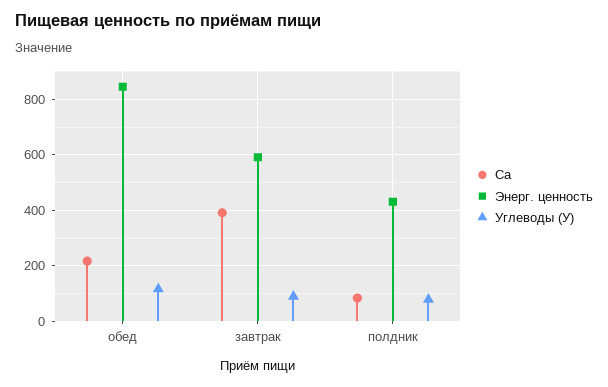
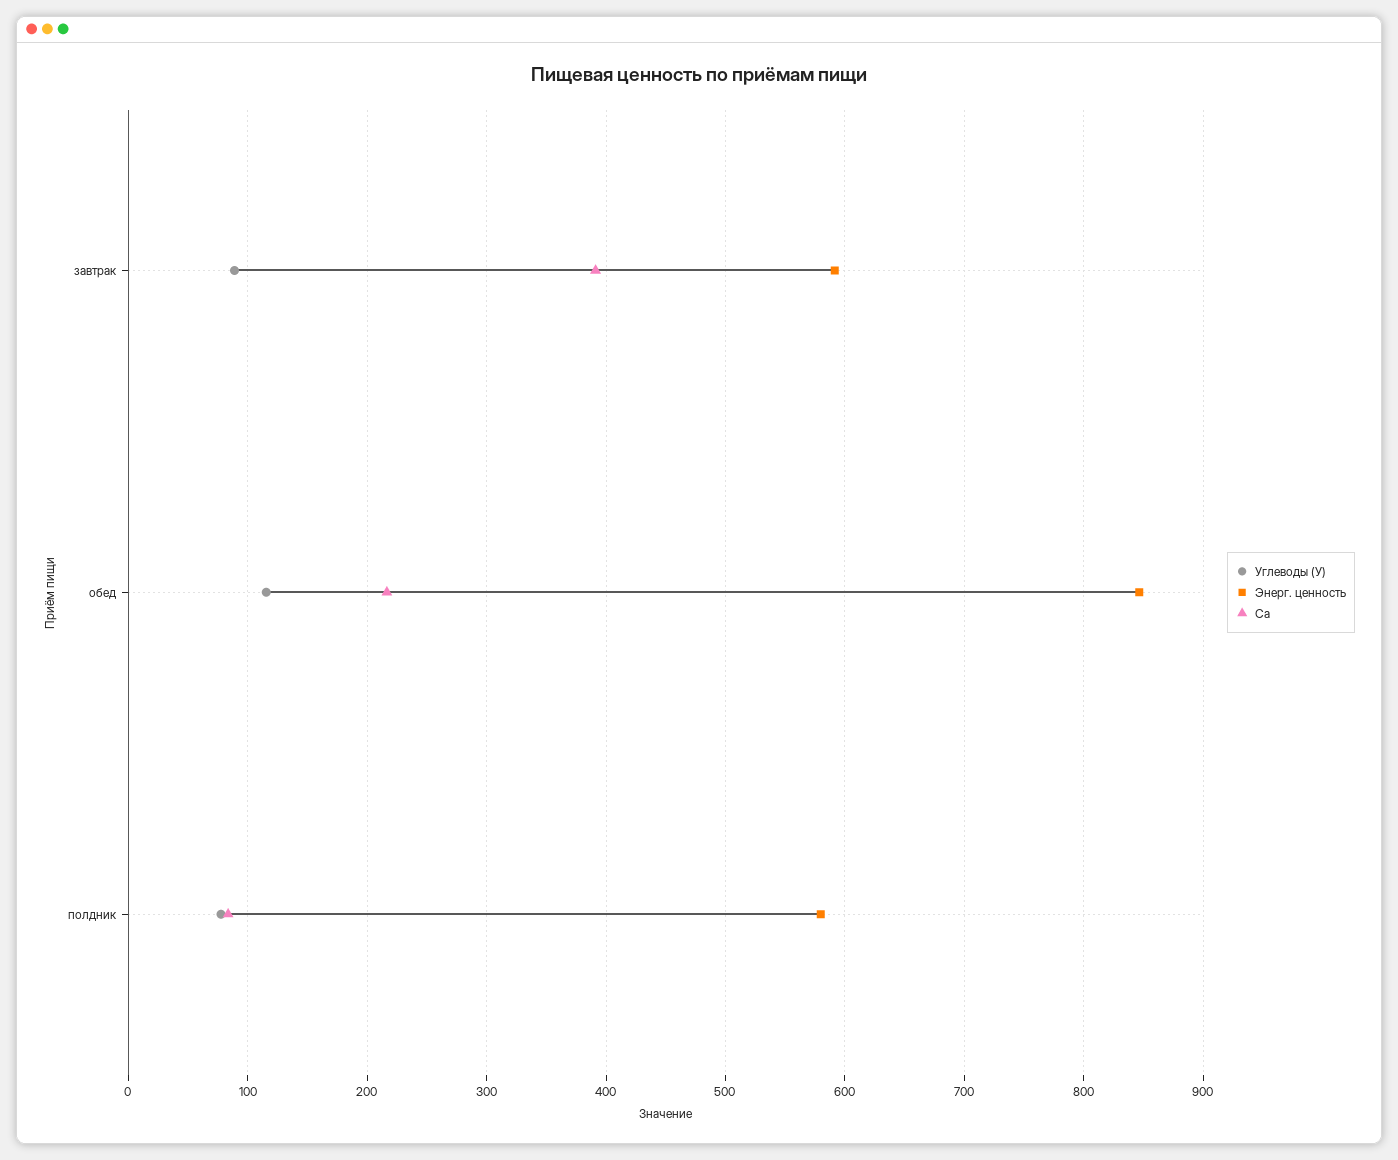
  {
    "Ca": {
      "обед": 220,
      "завтрак": 390,
      "полдник": 80
    },
    "Энерг. ценность": {
      "обед": 850,
      "завтрак": 590,
-     "полдник": 425
+     "полдник": 580
    },
    "Углеводы (У)": {
      "обед": 120,
      "завтрак": 90,
      "полдник": 80
    }
  }

